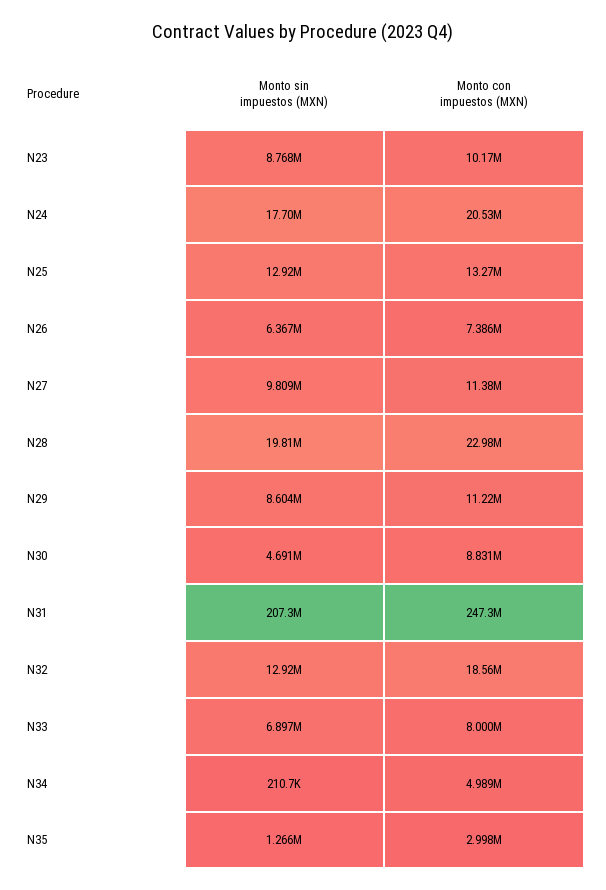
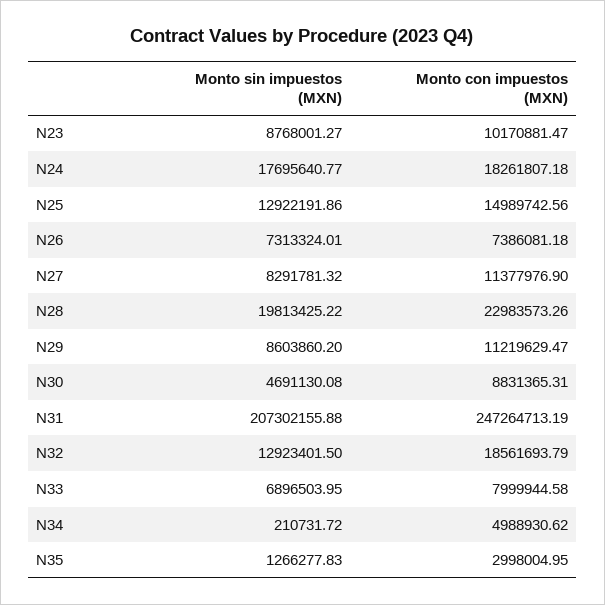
  {
    "Monto sin impuestos (MXN)": {
      "N23": 8768001.27,
      "N24": 17695640.77,
      "N25": 12922191.86,
-     "N26": 6367000,
+     "N26": 7313324.01,
-     "N27": 9809000,
+     "N27": 8291781.32,
      "N28": 19813425.22,
      "N29": 8603860.2,
      "N30": 4691130.08,
      "N31": 207302155.88,
      "N32": 12923401.5,
      "N33": 6896503.95,
      "N34": 210731.72,
      "N35": 1266277.83
    },
    "Monto con impuestos (MXN)": {
      "N23": 10170881.47,
-     "N24": 20530000,
+     "N24": 18261807.18,
-     "N25": 13270000,
+     "N25": 14989742.56,
      "N26": 7386081.18,
      "N27": 11377976.9,
      "N28": 22983573.26,
      "N29": 11219629.47,
      "N30": 8831365.31,
      "N31": 247264713.19,
      "N32": 18561693.79,
      "N33": 7999944.58,
      "N34": 4988930.62,
      "N35": 2998004.95
    }
  }

